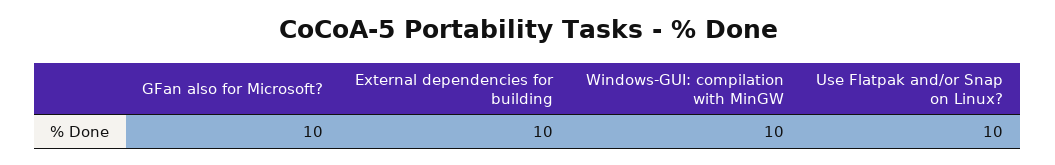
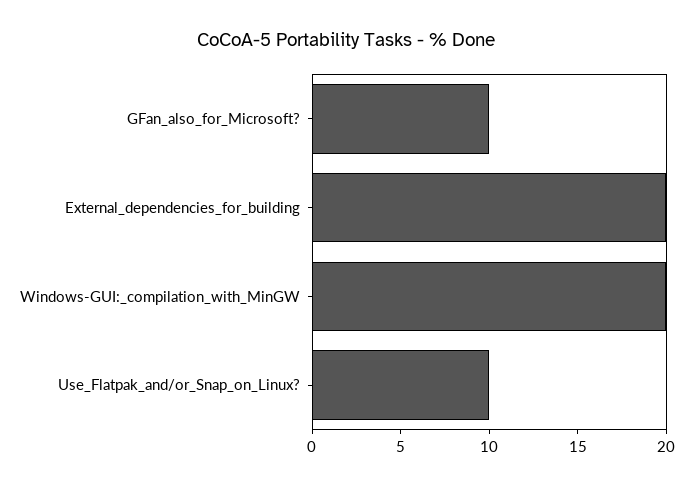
  {
    "GFan also for Microsoft?": 10,
-   "External dependencies for building": 10,
+   "External dependencies for building": 20,
-   "Windows-GUI: compilation with MinGW": 10,
+   "Windows-GUI: compilation with MinGW": 20,
    "Use Flatpak and/or Snap on Linux?": 10
  }

